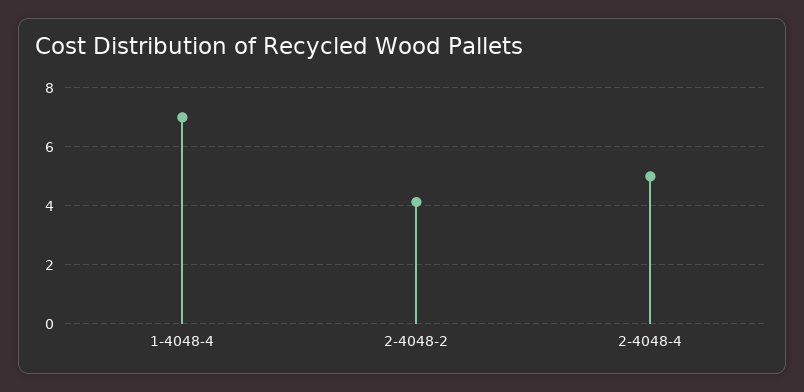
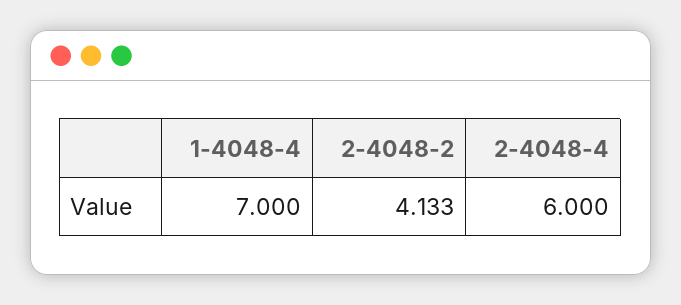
  {
    "1-4048-4": 7,
    "2-4048-2": 4.133,
-   "2-4048-4": 5
+   "2-4048-4": 6
  }

